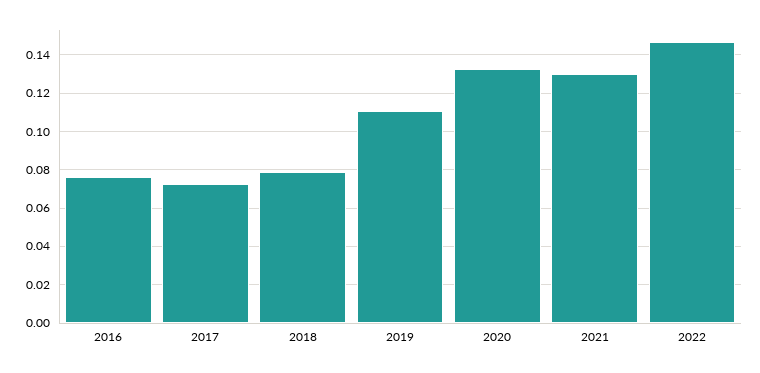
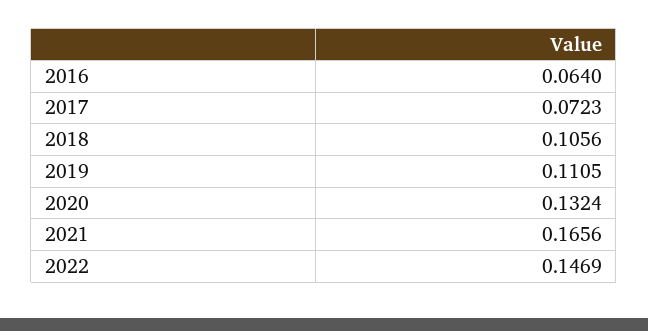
  {
-   "2016": 0.075,
+   "2016": 0.064,
    "2017": 0.0723,
-   "2018": 0.08,
+   "2018": 0.1056,
    "2019": 0.1105,
    "2020": 0.1324,
-   "2021": 0.13,
+   "2021": 0.1656,
    "2022": 0.1469
  }

